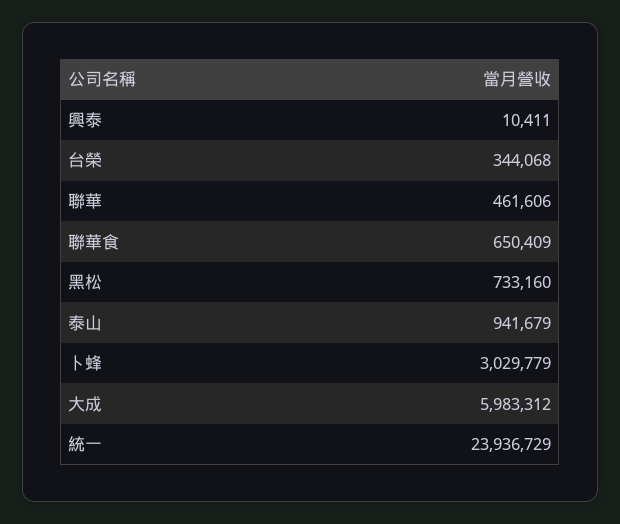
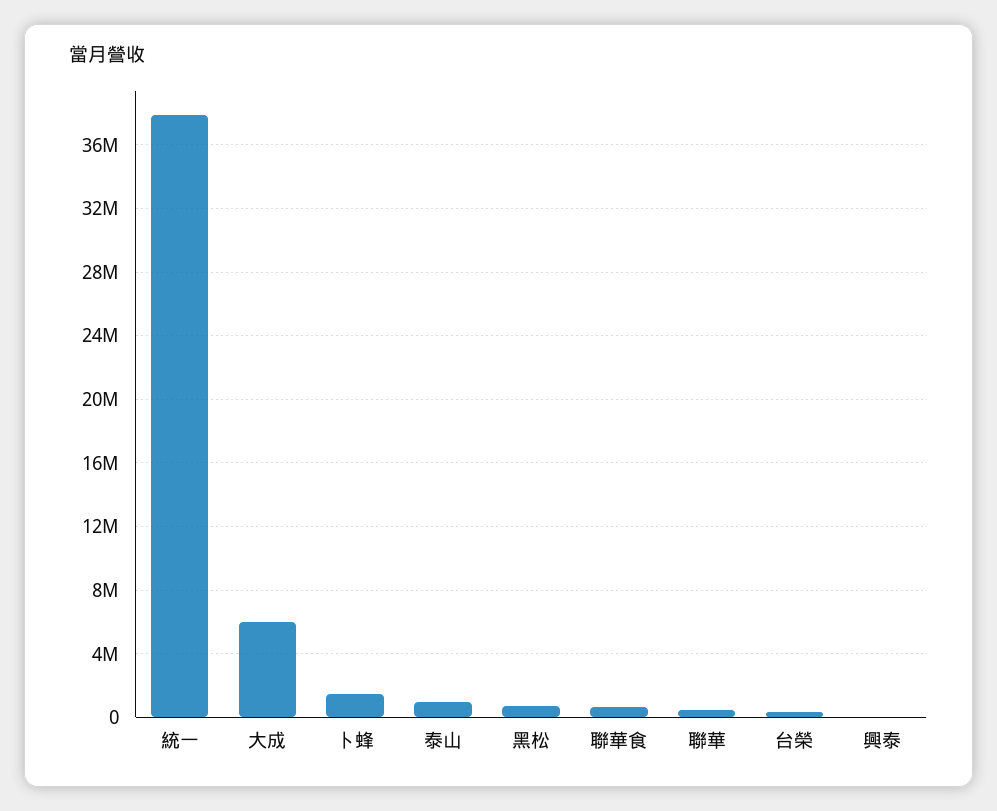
  {
    "興泰": 10411,
    "台榮": 344068,
    "聯華": 461606,
    "聯華食": 650409,
    "黑松": 733160,
    "泰山": 941679,
-   "卜蜂": 3029779,
+   "卜蜂": 1500000,
    "大成": 5983312,
-   "統一": 23936729
+   "統一": 38000000
  }

